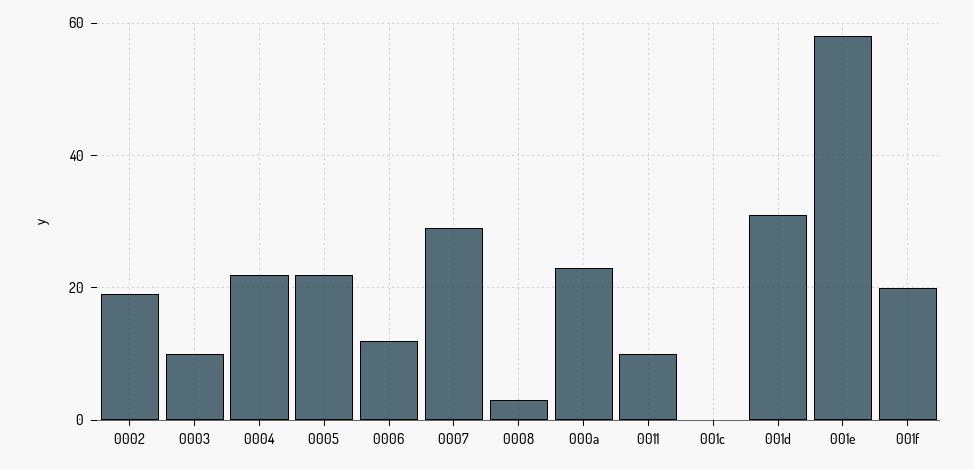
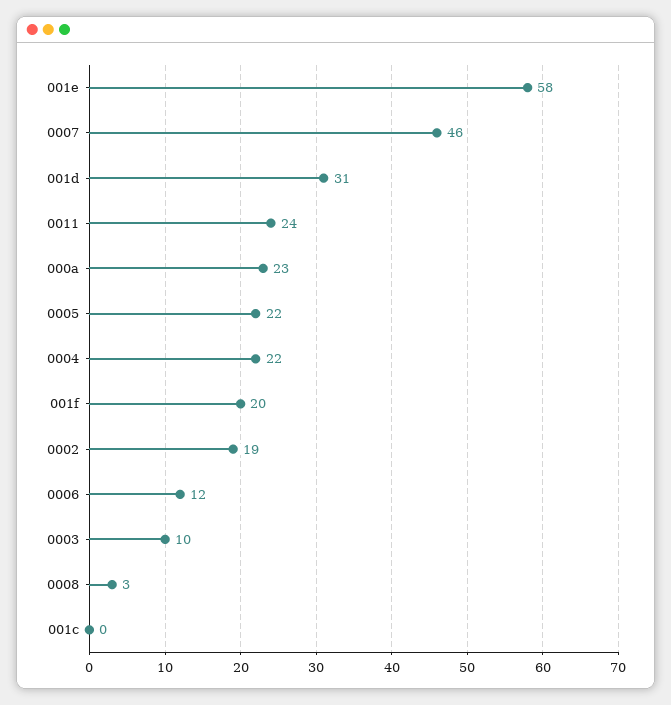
  {
    "0002": 19,
    "0003": 10,
    "0004": 22,
    "0005": 22,
    "0006": 12,
-   "0007": 30,
+   "0007": 46,
    "0008": 3,
    "000a": 23,
-   "0011": 10,
+   "0011": 24,
    "001c": 0,
    "001d": 31,
    "001e": 58,
    "001f": 20
  }

